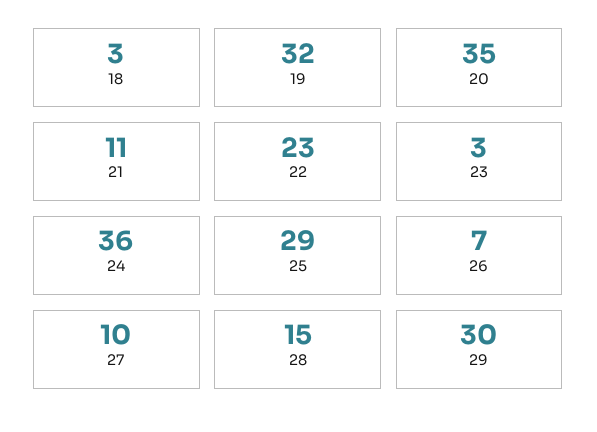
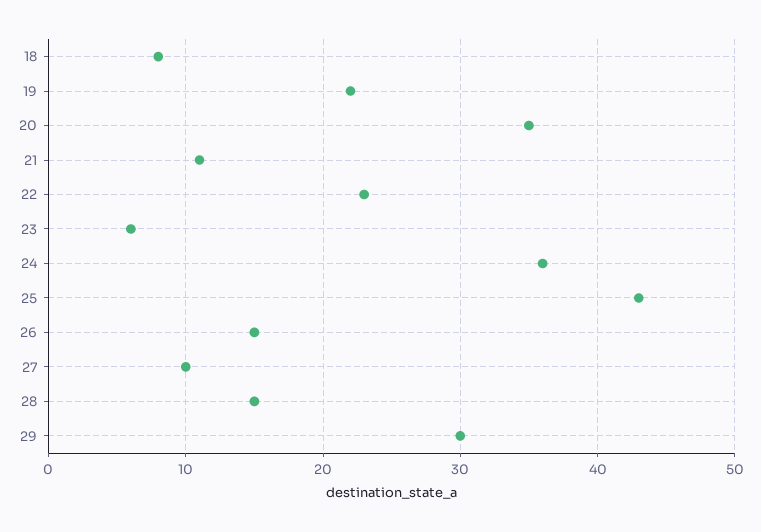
  {
-   "18": 3,
+   "18": 8,
-   "19": 32,
+   "19": 22,
    "20": 35,
    "21": 11,
    "22": 23,
-   "23": 3,
+   "23": 6,
    "24": 36,
-   "25": 29,
+   "25": 43,
-   "26": 7,
+   "26": 15,
    "27": 10,
    "28": 15,
    "29": 30
  }

